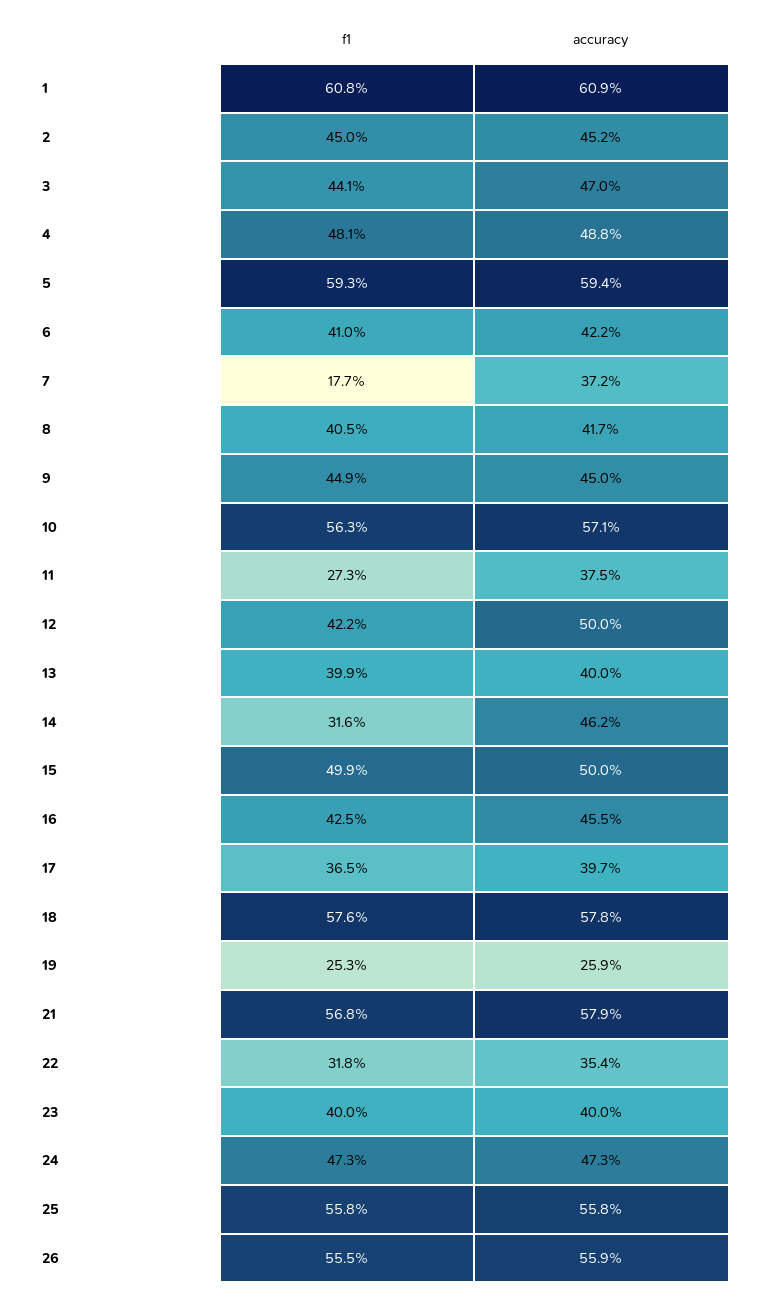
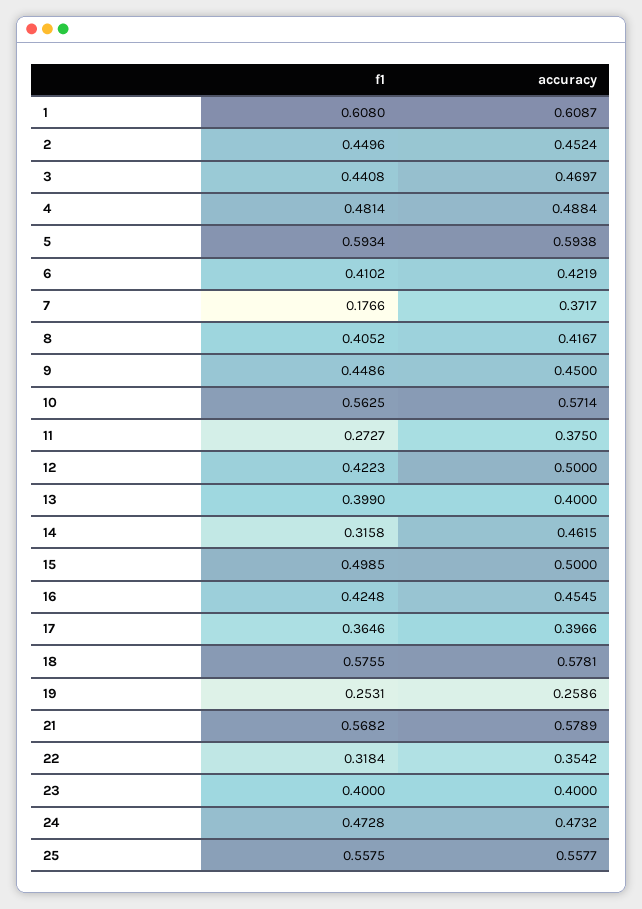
  {
    "f1": {
      "1": 0.608,
      "2": 0.4496,
      "3": 0.4408,
      "4": 0.4814,
      "5": 0.5934,
      "6": 0.4102,
      "7": 0.1766,
      "8": 0.4052,
      "9": 0.4486,
      "10": 0.5625,
      "11": 0.2727,
      "12": 0.4223,
      "13": 0.399,
      "14": 0.3158,
      "15": 0.4985,
      "16": 0.4248,
      "17": 0.3646,
      "18": 0.5755,
      "19": 0.2531,
      "21": 0.5682,
      "22": 0.3184,
      "23": 0.4,
      "24": 0.4728,
-     "25": 0.5575,
+     "25": 0.5575
-     "26": 0.555
    },
    "accuracy": {
      "1": 0.6087,
      "2": 0.4524,
      "3": 0.4697,
      "4": 0.4884,
      "5": 0.5938,
      "6": 0.4219,
      "7": 0.3717,
      "8": 0.4167,
      "9": 0.45,
      "10": 0.5714,
      "11": 0.375,
      "12": 0.5,
      "13": 0.4,
      "14": 0.4615,
      "15": 0.5,
      "16": 0.4545,
      "17": 0.3966,
      "18": 0.5781,
      "19": 0.2586,
      "21": 0.5789,
      "22": 0.3542,
      "23": 0.4,
      "24": 0.4732,
-     "25": 0.5577,
+     "25": 0.5577
-     "26": 0.559
    }
  }

